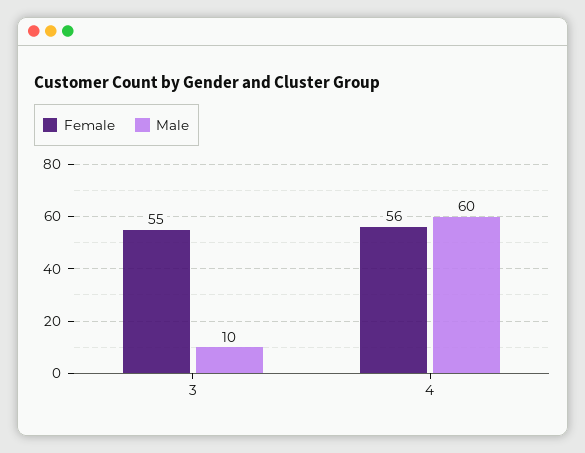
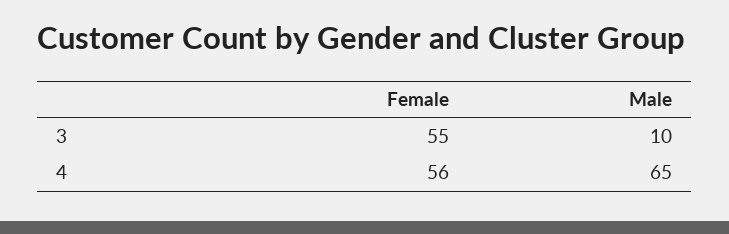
  {
    "Female": {
      "3": 55,
      "4": 56
    },
    "Male": {
      "3": 10,
-     "4": 60
+     "4": 65
    }
  }

